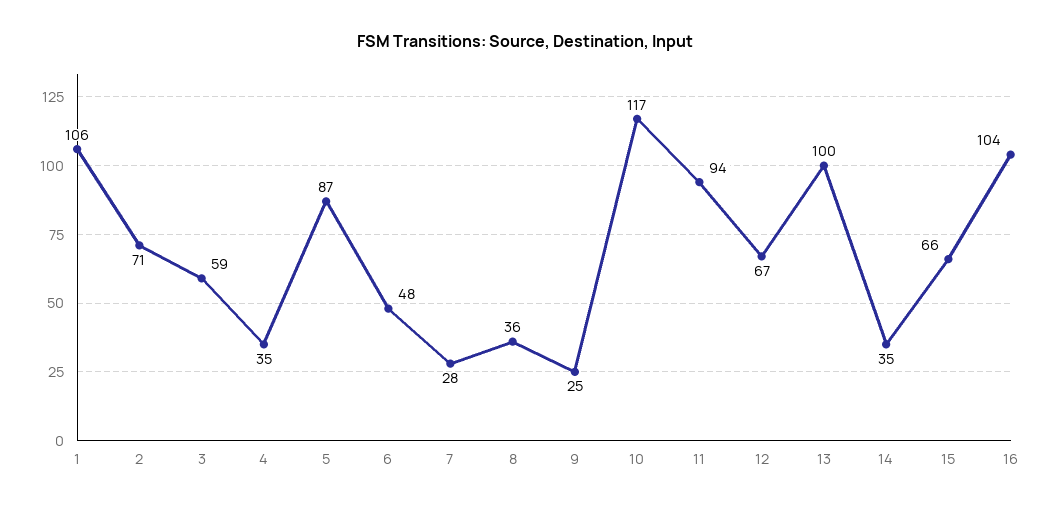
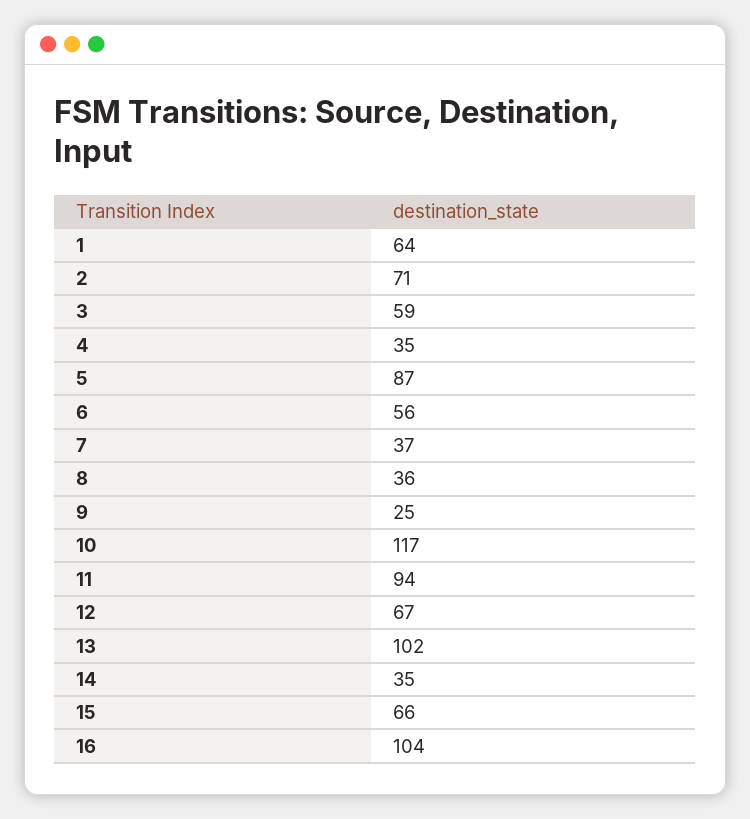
  {
-   "1": 106,
+   "1": 64,
    "2": 71,
    "3": 59,
    "4": 35,
    "5": 87,
-   "6": 48,
+   "6": 56,
-   "7": 28,
+   "7": 37,
    "8": 36,
    "9": 25,
    "10": 117,
    "11": 94,
    "12": 67,
-   "13": 100,
+   "13": 102,
    "14": 35,
    "15": 66,
    "16": 104
  }

